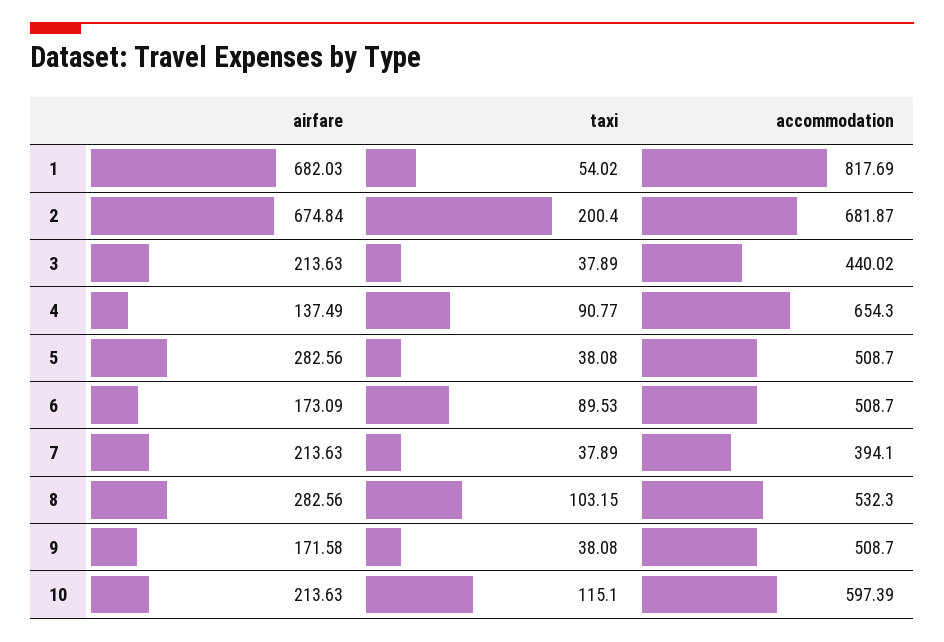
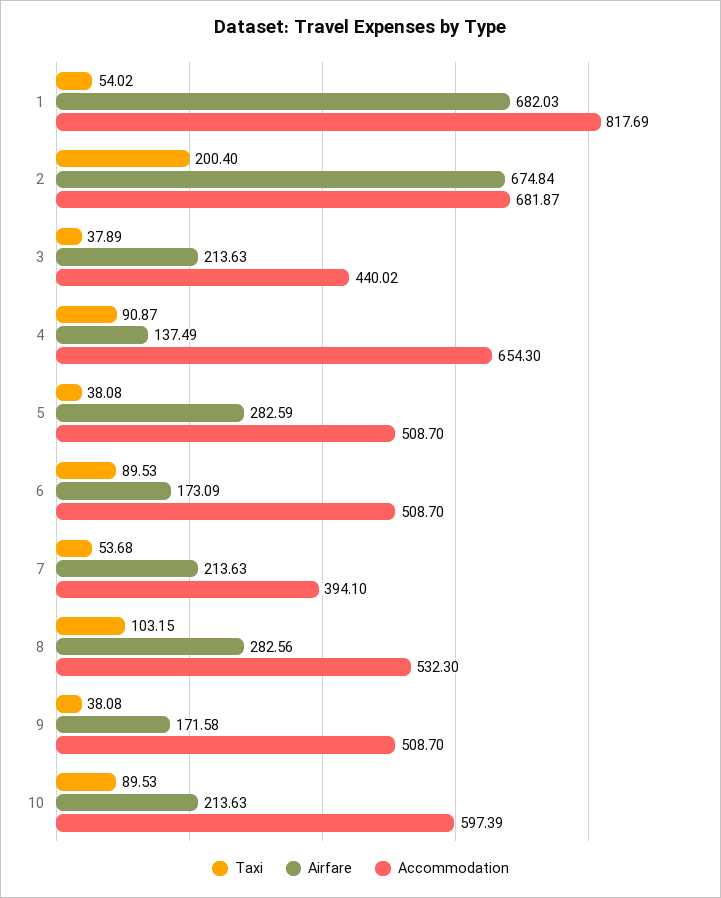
  {
    "airfare": {
      "1": 682.03,
      "2": 674.84,
      "3": 213.63,
      "4": 137.49,
-     "5": 282.56,
+     "5": 282.59,
      "6": 173.09,
      "7": 213.63,
      "8": 282.56,
      "9": 171.58,
      "10": 213.63
    },
    "taxi": {
      "1": 54.02,
      "2": 200.4,
      "3": 37.89,
-     "4": 90.77,
+     "4": 90.87,
      "5": 38.08,
      "6": 89.53,
-     "7": 37.89,
+     "7": 53.68,
      "8": 103.15,
      "9": 38.08,
-     "10": 115.1
+     "10": 89.53
    },
    "accommodation": {
      "1": 817.69,
      "2": 681.87,
      "3": 440.02,
      "4": 654.3,
      "5": 508.7,
      "6": 508.7,
      "7": 394.1,
      "8": 532.3,
      "9": 508.7,
      "10": 597.39
    }
  }

